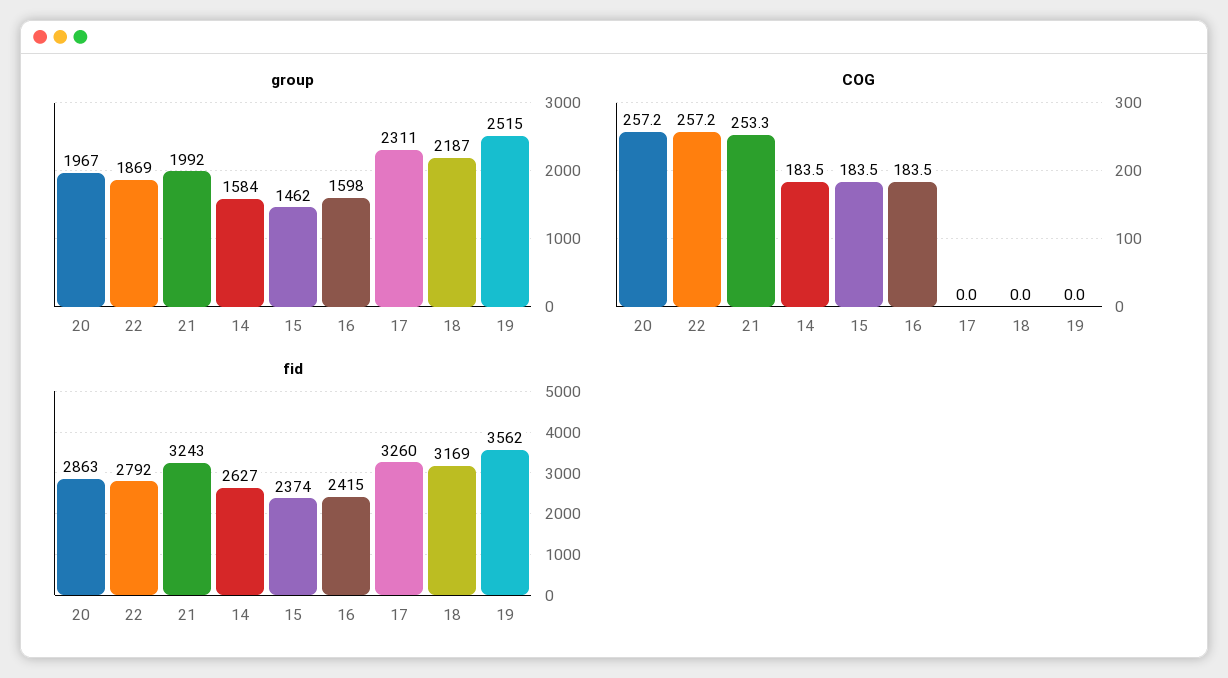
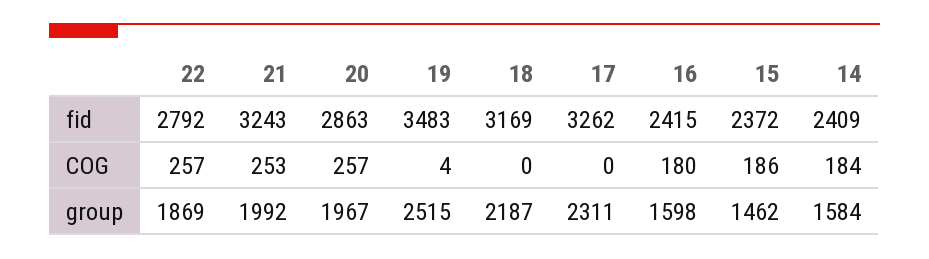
  {
    "group": {
      "20": 1967,
      "22": 1869,
      "21": 1992,
      "14": 1584,
      "15": 1462,
      "16": 1598,
      "17": 2311,
      "18": 2187,
      "19": 2515
    },
    "COG": {
      "20": 257.2,
      "22": 257.2,
      "21": 253.3,
      "14": 183.5,
-     "15": 183.5,
+     "15": 186,
-     "16": 183.5,
+     "16": 180,
      "17": 0,
      "18": 0,
-     "19": 0
+     "19": 4
    },
    "fid": {
      "20": 2863,
      "22": 2792,
      "21": 3243,
-     "14": 2627,
+     "14": 2409,
-     "15": 2374,
+     "15": 2372,
      "16": 2415,
-     "17": 3260,
+     "17": 3262,
      "18": 3169,
-     "19": 3562
+     "19": 3483
    }
  }

